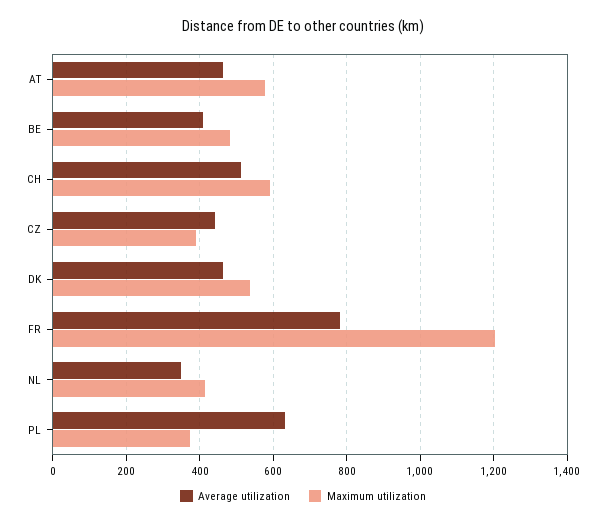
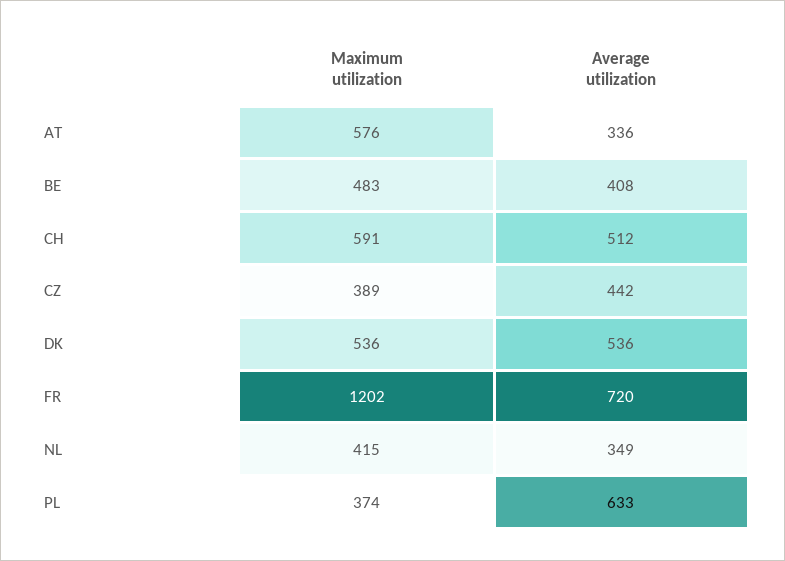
  {
    "Average utilization": {
-     "AT": 460,
+     "AT": 336,
      "BE": 408,
      "CH": 512,
      "CZ": 442,
-     "DK": 460,
+     "DK": 536,
-     "FR": 780,
+     "FR": 720,
      "NL": 349,
      "PL": 633
    },
    "Maximum utilization": {
      "AT": 576,
      "BE": 483,
      "CH": 591,
      "CZ": 389,
      "DK": 536,
      "FR": 1202,
      "NL": 415,
      "PL": 374
    }
  }

